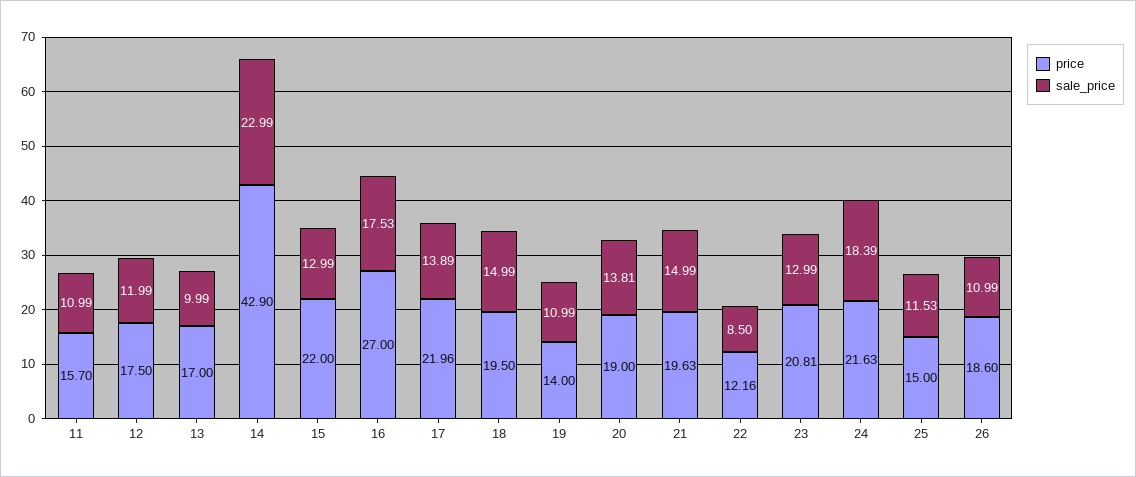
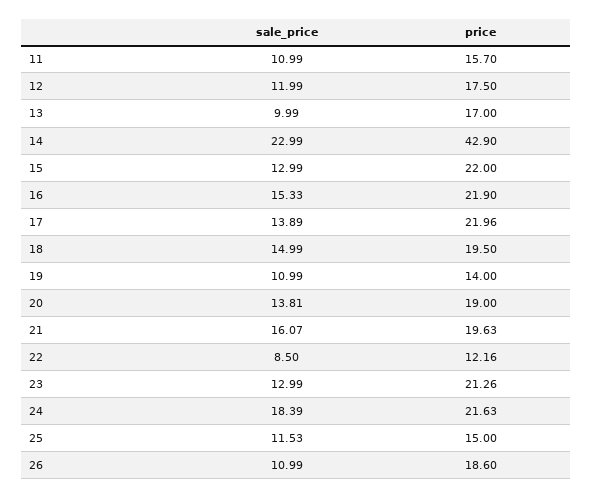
  {
    "price": {
      "11": 15.7,
      "12": 17.5,
      "13": 17,
      "14": 42.9,
      "15": 22,
-     "16": 27,
+     "16": 21.9,
      "17": 21.96,
      "18": 19.5,
      "19": 14,
      "20": 19,
      "21": 19.63,
      "22": 12.16,
-     "23": 20.81,
+     "23": 21.26,
      "24": 21.63,
      "25": 15,
      "26": 18.6
    },
    "sale_price": {
      "11": 10.99,
      "12": 11.99,
      "13": 9.99,
      "14": 22.99,
      "15": 12.99,
-     "16": 17.53,
+     "16": 15.33,
      "17": 13.89,
      "18": 14.99,
      "19": 10.99,
      "20": 13.81,
-     "21": 14.99,
+     "21": 16.07,
      "22": 8.5,
      "23": 12.99,
      "24": 18.39,
      "25": 11.53,
      "26": 10.99
    }
  }

